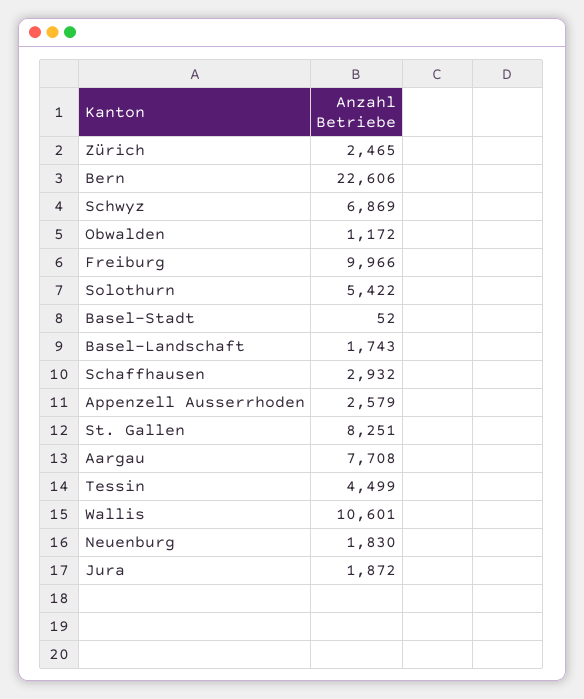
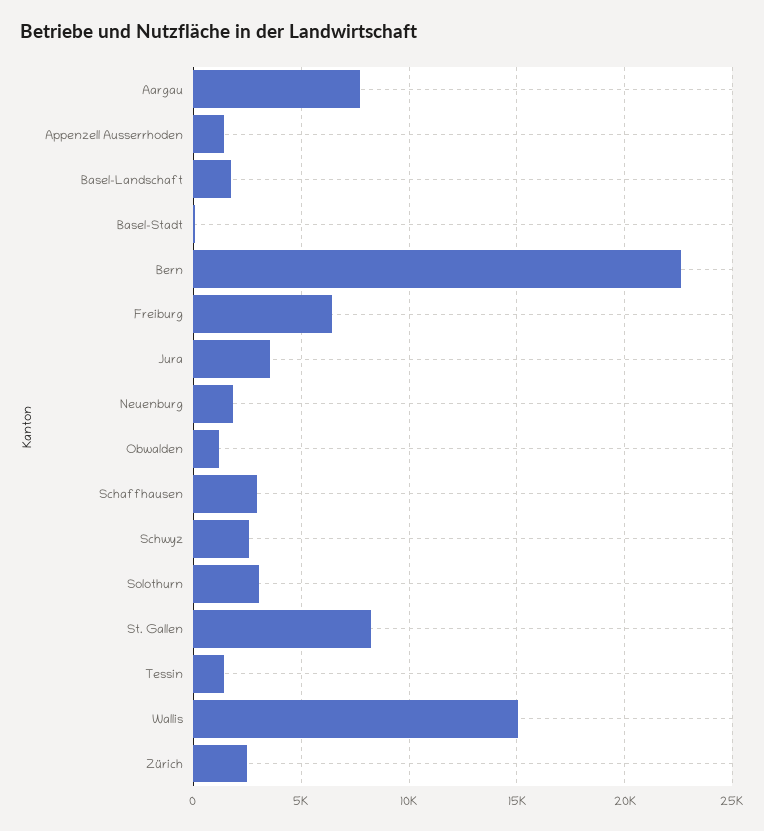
  {
    "Zürich": 2465,
    "Bern": 22606,
-   "Schwyz": 6869,
+   "Schwyz": 2500,
    "Obwalden": 1172,
-   "Freiburg": 9966,
+   "Freiburg": 6500,
-   "Solothurn": 5422,
+   "Solothurn": 3000,
    "Basel-Stadt": 52,
    "Basel-Landschaft": 1743,
    "Schaffhausen": 2932,
-   "Appenzell Ausserrhoden": 2579,
+   "Appenzell Ausserrhoden": 1500,
    "St. Gallen": 8251,
    "Aargau": 7708,
-   "Tessin": 4499,
+   "Tessin": 1500,
-   "Wallis": 10601,
+   "Wallis": 15000,
    "Neuenburg": 1830,
-   "Jura": 1872
+   "Jura": 3500
  }

